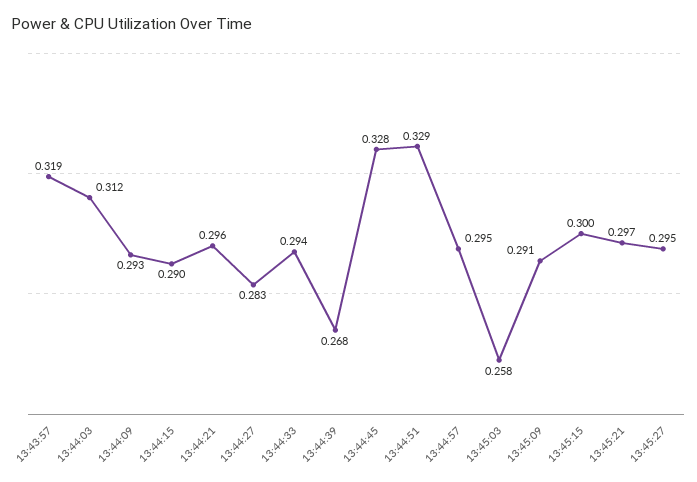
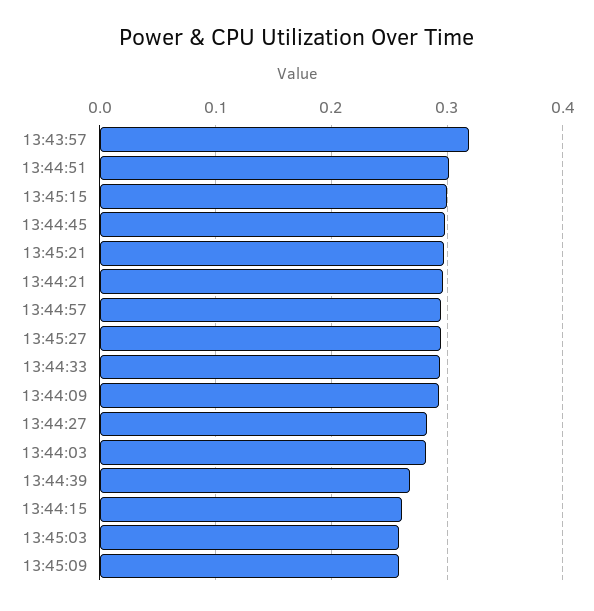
  {
    "13:43:57": 0.319,
-   "13:44:03": 0.312,
+   "13:44:03": 0.28,
    "13:44:09": 0.293,
-   "13:44:15": 0.29,
+   "13:44:15": 0.26,
    "13:44:21": 0.296,
    "13:44:27": 0.283,
    "13:44:33": 0.294,
    "13:44:39": 0.268,
-   "13:44:45": 0.328,
+   "13:44:45": 0.3,
-   "13:44:51": 0.329,
+   "13:44:51": 0.3,
    "13:44:57": 0.295,
    "13:45:03": 0.258,
-   "13:45:09": 0.291,
+   "13:45:09": 0.26,
    "13:45:15": 0.3,
    "13:45:21": 0.297,
    "13:45:27": 0.295
  }

